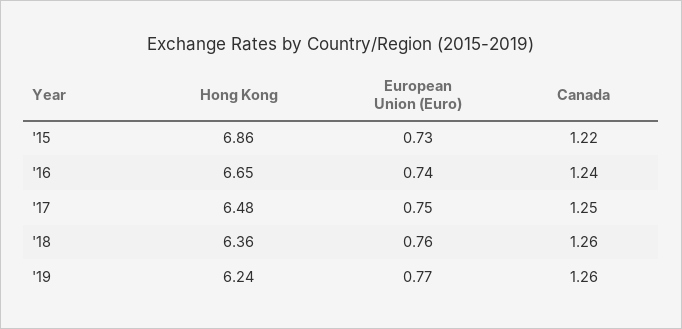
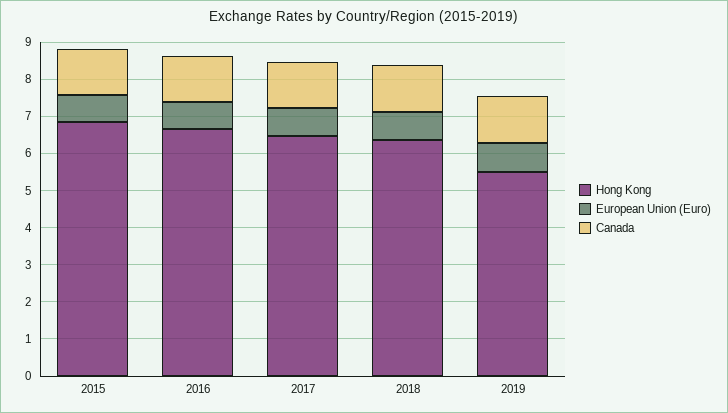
  {
    "Hong Kong": {
      "'15": 6.86,
      "'16": 6.65,
      "'17": 6.48,
      "'18": 6.36,
-     "'19": 6.24
+     "'19": 5.5
    },
    "European Union (Euro)": {
      "'15": 0.73,
      "'16": 0.74,
      "'17": 0.75,
      "'18": 0.76,
      "'19": 0.77
    },
    "Canada": {
      "'15": 1.22,
      "'16": 1.24,
      "'17": 1.25,
      "'18": 1.26,
      "'19": 1.26
    }
  }

